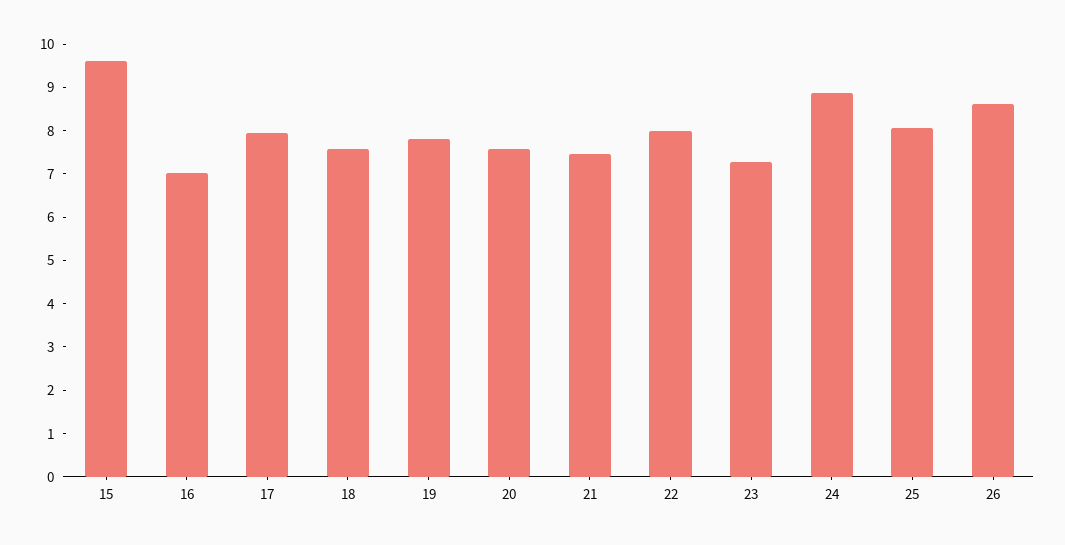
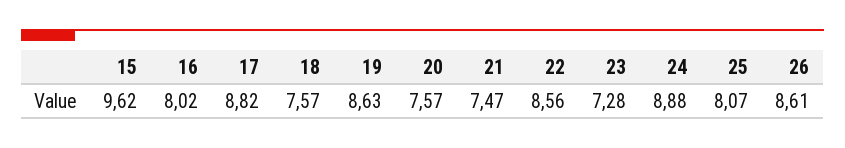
  {
    "15": 9.62,
-   "16": 7,
+   "16": 8.02,
-   "17": 8,
+   "17": 8.82,
    "18": 7.57,
-   "19": 7.8,
+   "19": 8.63,
    "20": 7.57,
    "21": 7.47,
-   "22": 8,
+   "22": 8.56,
    "23": 7.28,
    "24": 8.88,
    "25": 8.07,
    "26": 8.61
  }

